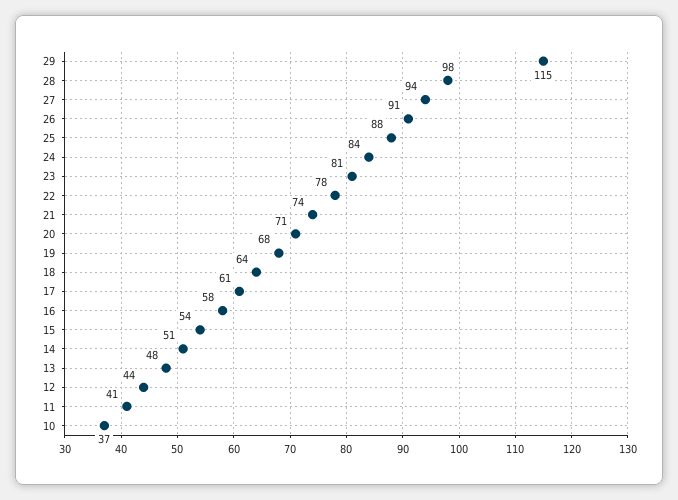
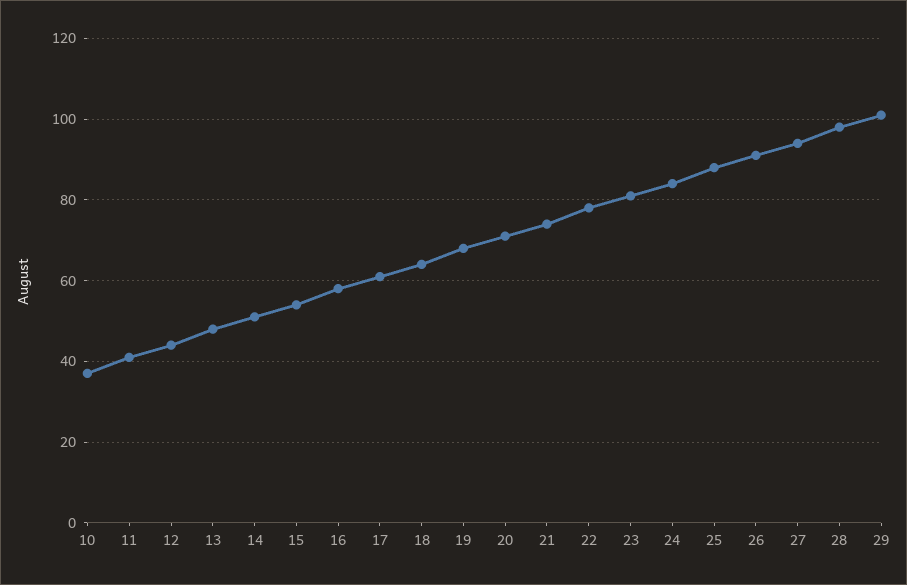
  {
-   "29": 115,
+   "29": 100,
    "28": 98,
    "27": 94,
    "26": 91,
    "25": 88,
    "24": 84,
    "23": 81,
    "22": 78,
    "21": 74,
    "20": 71,
    "19": 68,
    "18": 64,
    "17": 61,
    "16": 58,
    "15": 54,
    "14": 51,
    "13": 48,
    "12": 44,
    "11": 41,
    "10": 37
  }

